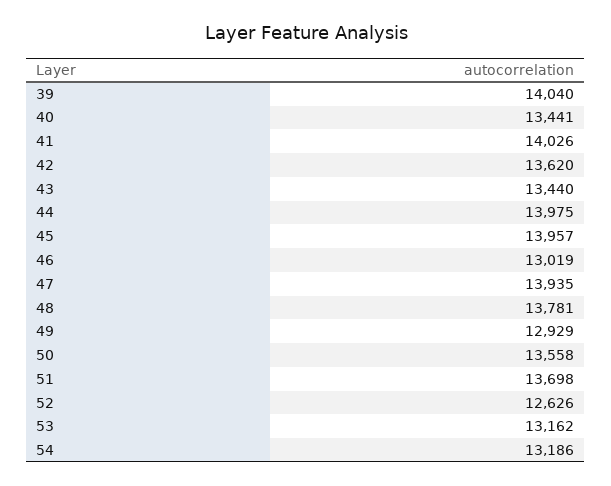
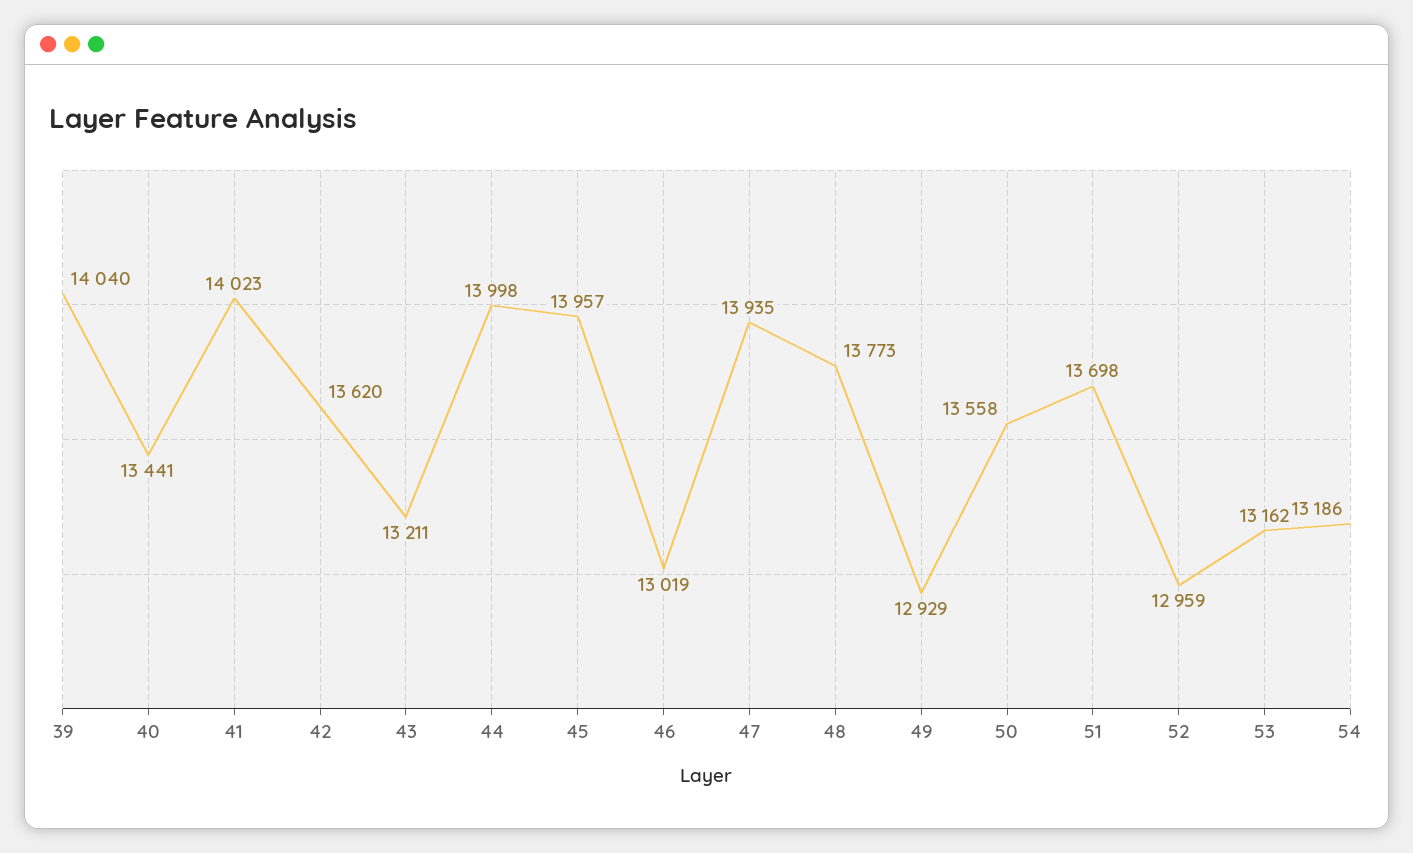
  {
    "39": 14040,
    "40": 13441,
-   "41": 14026,
+   "41": 14023,
    "42": 13620,
-   "43": 13440,
+   "43": 13211,
-   "44": 13975,
+   "44": 13998,
    "45": 13957,
    "46": 13019,
    "47": 13935,
-   "48": 13781,
+   "48": 13773,
    "49": 12929,
    "50": 13558,
    "51": 13698,
-   "52": 12626,
+   "52": 12959,
    "53": 13162,
    "54": 13186
  }

